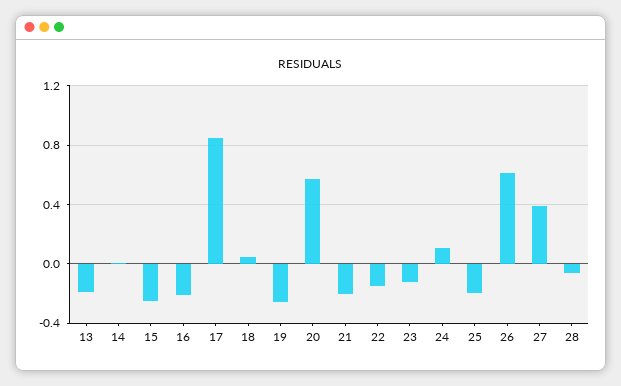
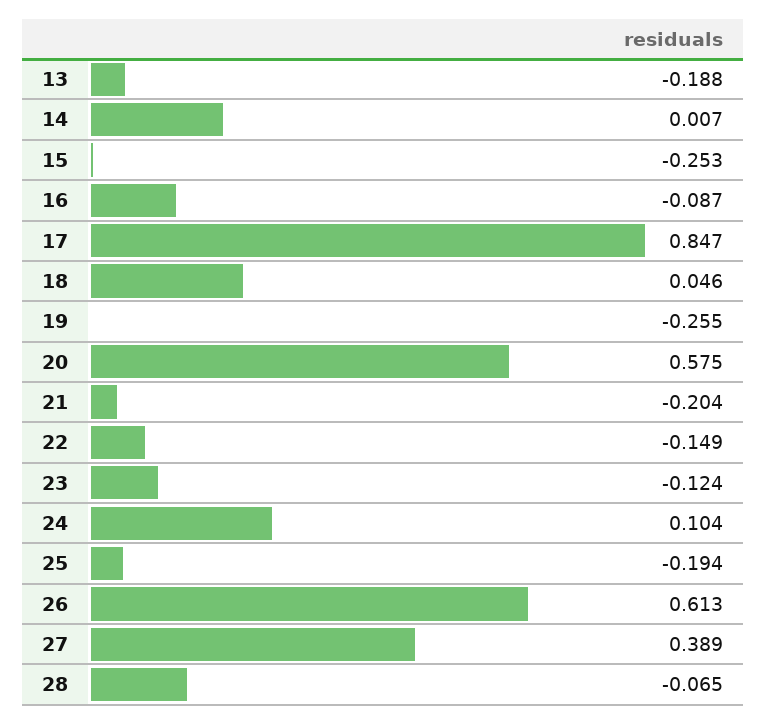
  {
    "13": -0.188,
    "14": 0.007,
    "15": -0.253,
-   "16": -0.2,
+   "16": -0.087,
    "17": 0.847,
    "18": 0.046,
    "19": -0.255,
    "20": 0.575,
    "21": -0.204,
    "22": -0.149,
    "23": -0.124,
    "24": 0.104,
    "25": -0.194,
    "26": 0.613,
    "27": 0.389,
    "28": -0.065
  }

